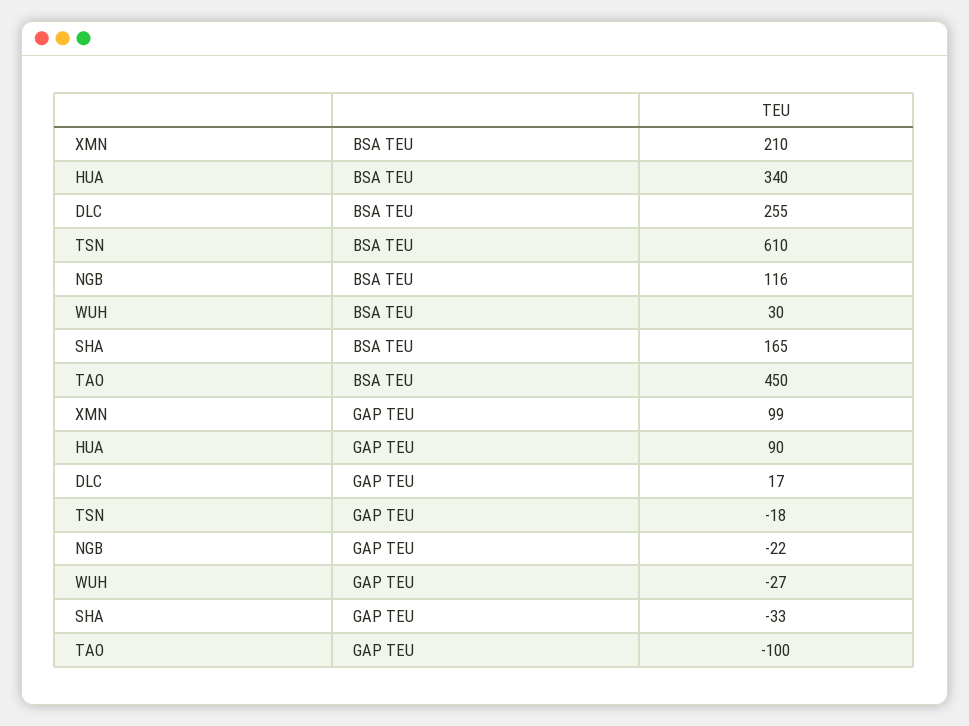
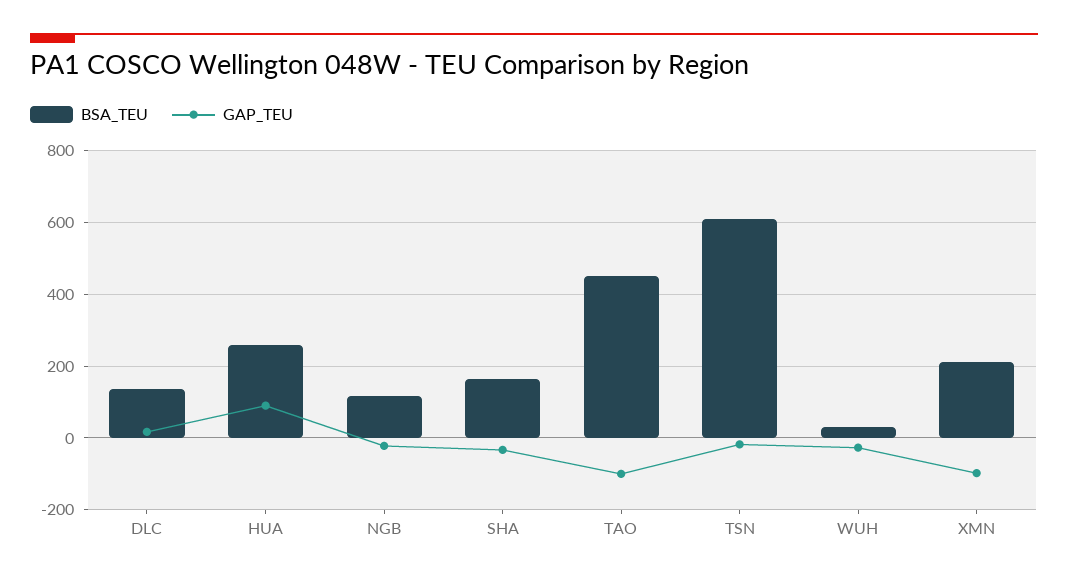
  {
    "BSA TEU": {
      "XMN": 210,
-     "HUA": 340,
+     "HUA": 260,
-     "DLC": 255,
+     "DLC": 140,
      "TSN": 610,
      "NGB": 116,
      "WUH": 30,
      "SHA": 165,
      "TAO": 450
    },
    "GAP TEU": {
-     "XMN": 99,
+     "XMN": -100,
      "HUA": 90,
      "DLC": 17,
      "TSN": -18,
      "NGB": -22,
      "WUH": -27,
      "SHA": -33,
      "TAO": -100
    }
  }

